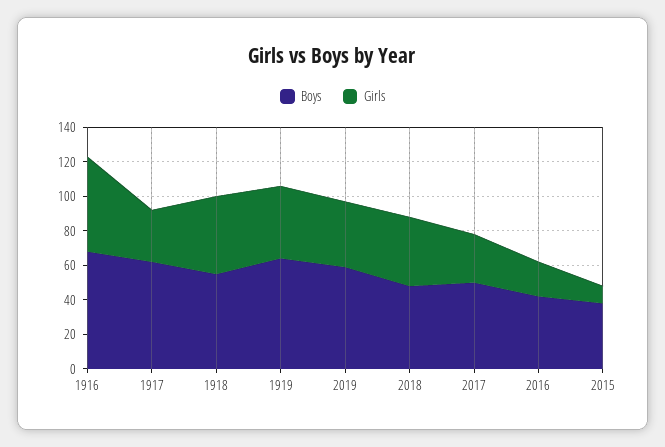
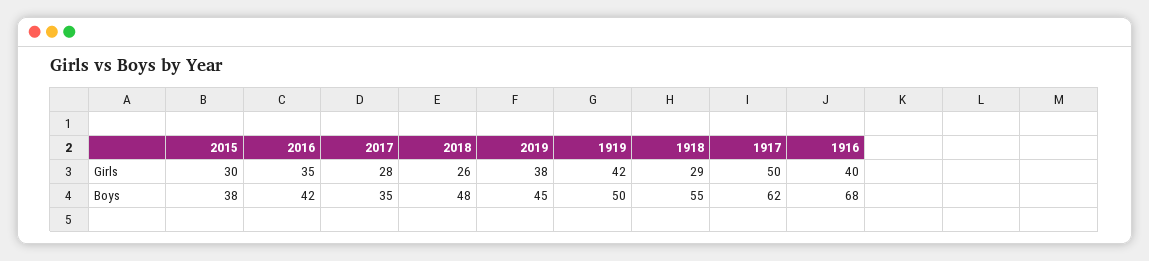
  {
    "Boys": {
      "1916": 68,
      "1917": 62,
      "1918": 55,
-     "1919": 65,
+     "1919": 50,
-     "2019": 60,
+     "2019": 45,
      "2018": 48,
-     "2017": 50,
+     "2017": 35,
      "2016": 42,
      "2015": 38
    },
    "Girls": {
-     "1916": 55,
+     "1916": 40,
-     "1917": 30,
+     "1917": 50,
-     "1918": 45,
+     "1918": 29,
      "1919": 42,
      "2019": 38,
-     "2018": 40,
+     "2018": 26,
      "2017": 28,
-     "2016": 20,
+     "2016": 35,
-     "2015": 10
+     "2015": 30
    }
  }

